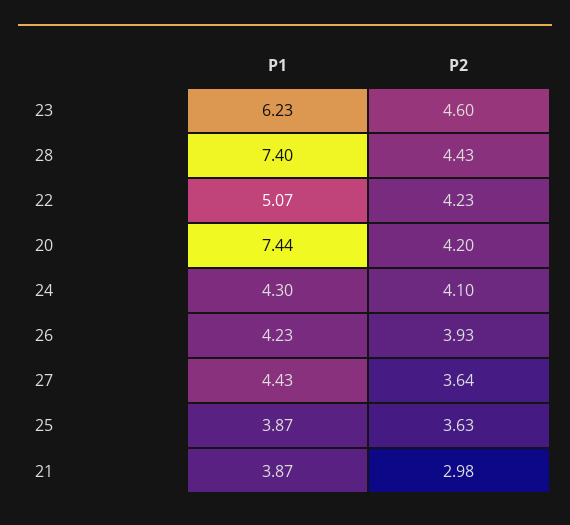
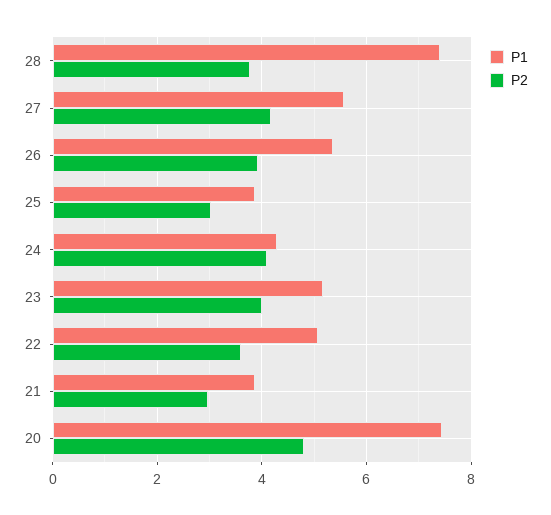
  {
    "P1": {
-     "23": 6.23,
+     "23": 5.2,
      "28": 7.4,
      "22": 5.07,
      "20": 7.44,
      "24": 4.3,
-     "26": 4.23,
+     "26": 5.4,
-     "27": 4.43,
+     "27": 5.6,
      "25": 3.87,
      "21": 3.87
    },
    "P2": {
-     "23": 4.6,
+     "23": 4,
-     "28": 4.43,
+     "28": 3.8,
-     "22": 4.23,
+     "22": 3.6,
-     "20": 4.2,
+     "20": 4.8,
      "24": 4.1,
      "26": 3.93,
-     "27": 3.64,
+     "27": 4.2,
-     "25": 3.63,
+     "25": 3,
      "21": 2.98
    }
  }

